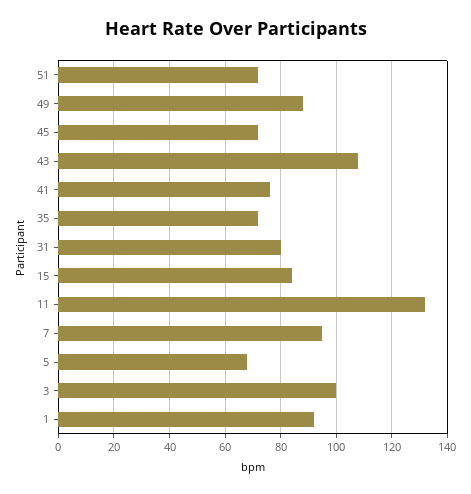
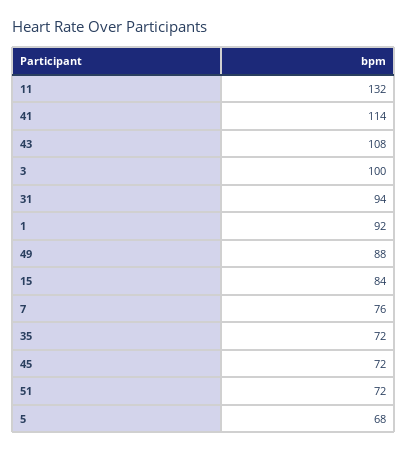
  {
    "51": 72,
    "49": 88,
    "45": 72,
    "43": 108,
-   "41": 75,
+   "41": 114,
    "35": 72,
-   "31": 80,
+   "31": 94,
    "15": 84,
    "11": 132,
-   "7": 95,
+   "7": 76,
    "5": 68,
    "3": 100,
    "1": 92
  }

